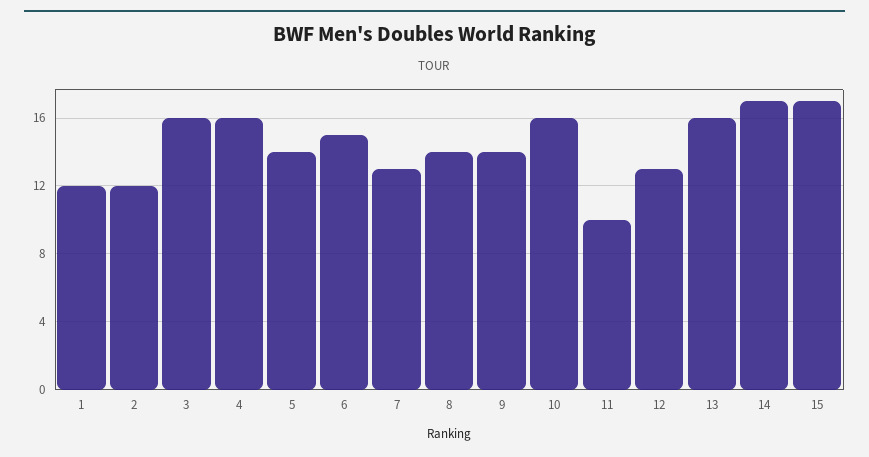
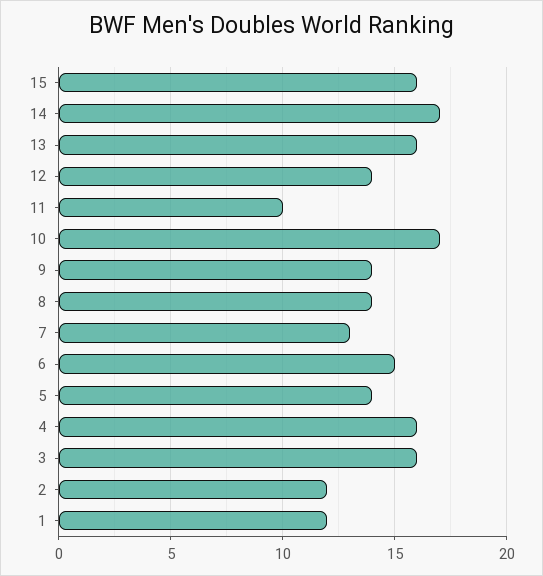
  {
    "1": 12,
    "2": 12,
    "3": 16,
    "4": 16,
    "5": 14,
    "6": 15,
    "7": 13,
    "8": 14,
    "9": 14,
-   "10": 16,
+   "10": 17,
    "11": 10,
-   "12": 13,
+   "12": 14,
    "13": 16,
    "14": 17,
-   "15": 17
+   "15": 16
  }

